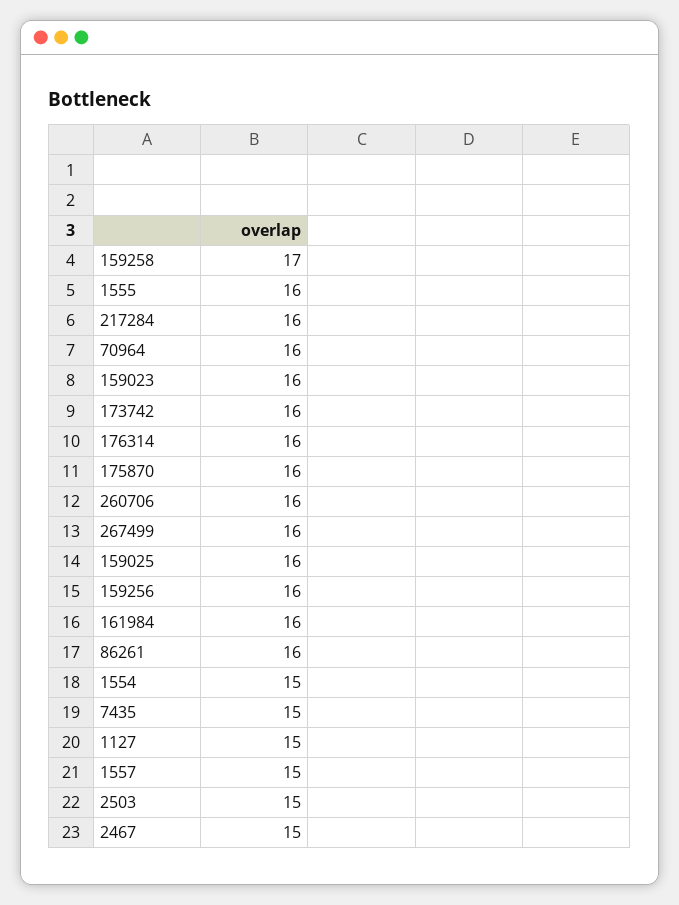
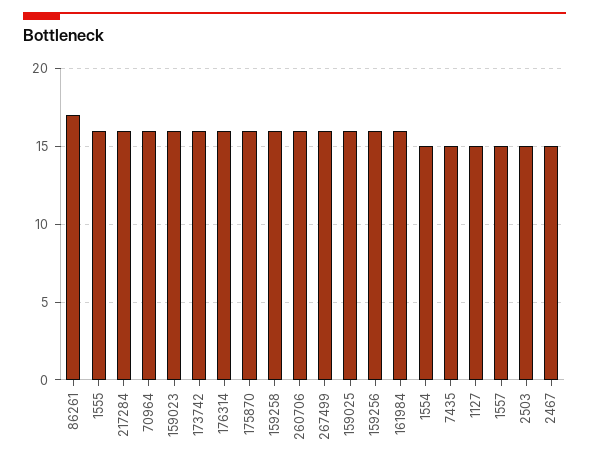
  {
-   "159258": 17,
+   "159258": 16,
    "1555": 16,
    "217284": 16,
    "70964": 16,
    "159023": 16,
    "173742": 16,
    "176314": 16,
    "175870": 16,
    "260706": 16,
    "267499": 16,
    "159025": 16,
    "159256": 16,
    "161984": 16,
-   "86261": 16,
+   "86261": 17,
    "1554": 15,
    "7435": 15,
    "1127": 15,
    "1557": 15,
    "2503": 15,
    "2467": 15
  }

